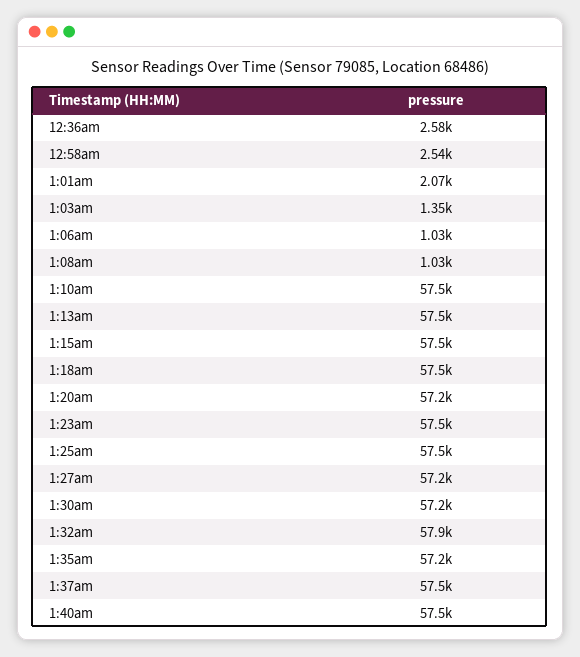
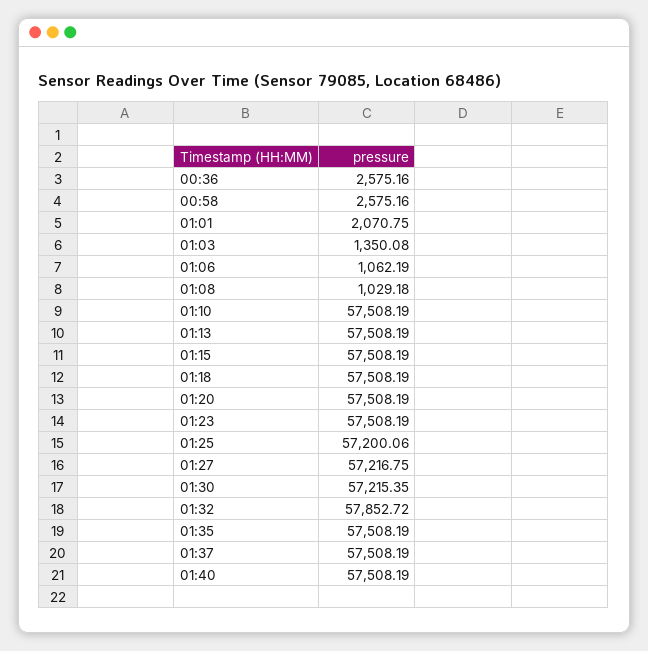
  {
    "12:36am": 2575.16,
-   "12:58am": 2540,
+   "12:58am": 2575.16,
    "1:01am": 2070.75,
    "1:03am": 1350.08,
-   "1:06am": 1030,
+   "1:06am": 1062.19,
    "1:08am": 1029.18,
    "1:10am": 57508.19,
    "1:13am": 57508.19,
    "1:15am": 57508.19,
    "1:18am": 57508.19,
-   "1:20am": 57200,
+   "1:20am": 57508.19,
    "1:23am": 57508.19,
-   "1:25am": 57500,
+   "1:25am": 57200.06,
    "1:27am": 57216.75,
    "1:30am": 57215.35,
    "1:32am": 57852.72,
-   "1:35am": 57200,
+   "1:35am": 57508.19,
    "1:37am": 57508.19,
    "1:40am": 57508.19
  }

